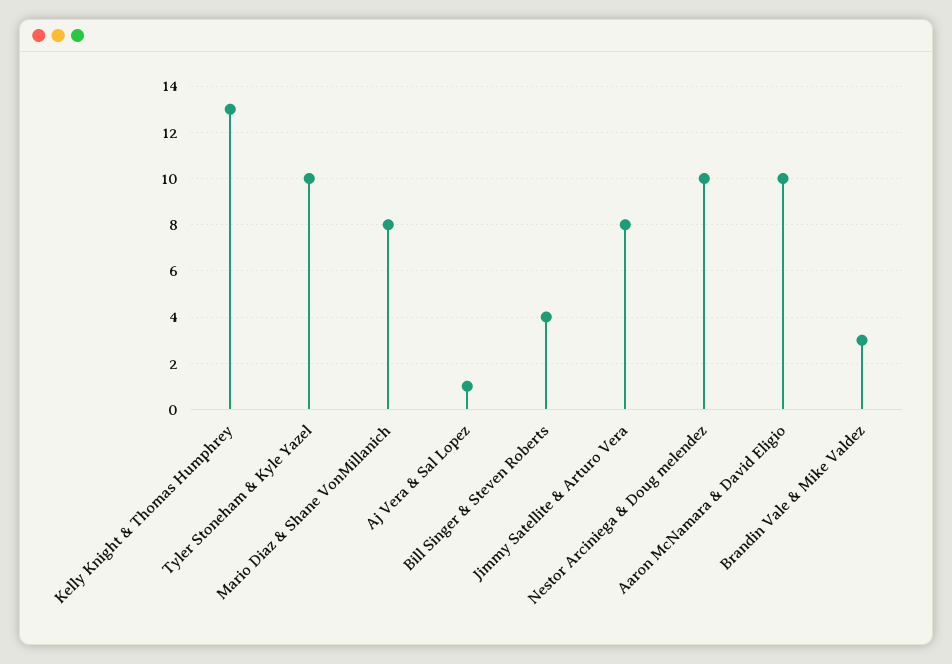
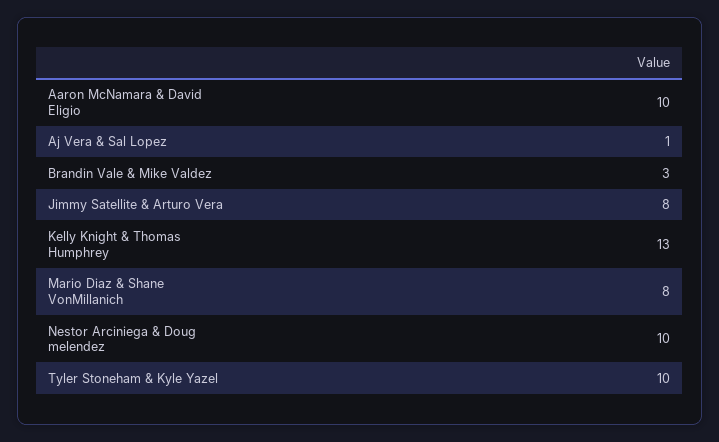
  {
    "Kelly Knight & Thomas Humphrey": 13,
    "Tyler Stoneham & Kyle Yazel": 10,
    "Mario Diaz & Shane VonMillanich": 8,
    "Aj Vera & Sal Lopez": 1,
-   "Bill Singer & Steven Roberts": 4,
    "Jimmy Satellite & Arturo Vera": 8,
    "Nestor Arciniega & Doug melendez": 10,
    "Aaron McNamara & David Eligio": 10,
    "Brandin Vale & Mike Valdez": 3
  }

